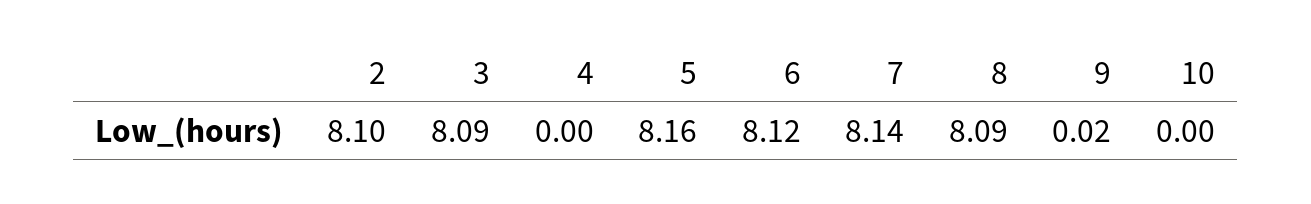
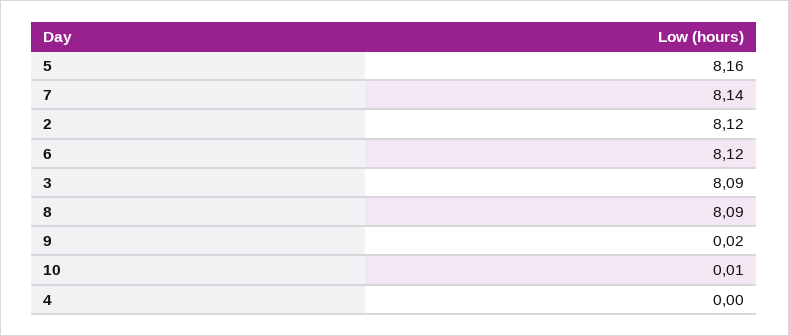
  {
-   "2": 8.1,
+   "2": 8.12,
    "3": 8.09,
    "4": 0,
    "5": 8.16,
    "6": 8.12,
    "7": 8.14,
    "8": 8.09,
    "9": 0.02,
-   "10": 0
+   "10": 0.01
  }

